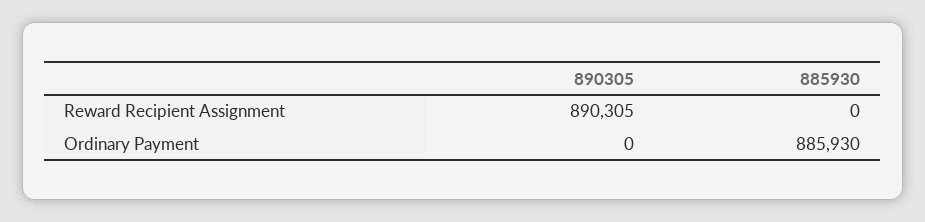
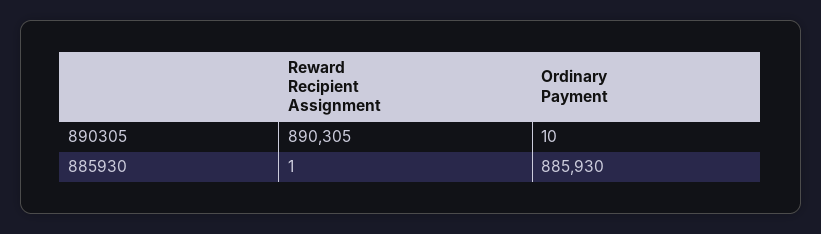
  {
    "890305": {
      "Reward Recipient Assignment": 890305,
-     "Ordinary Payment": 0
+     "Ordinary Payment": 10
    },
    "885930": {
-     "Reward Recipient Assignment": 0,
+     "Reward Recipient Assignment": 1,
      "Ordinary Payment": 885930
    }
  }

